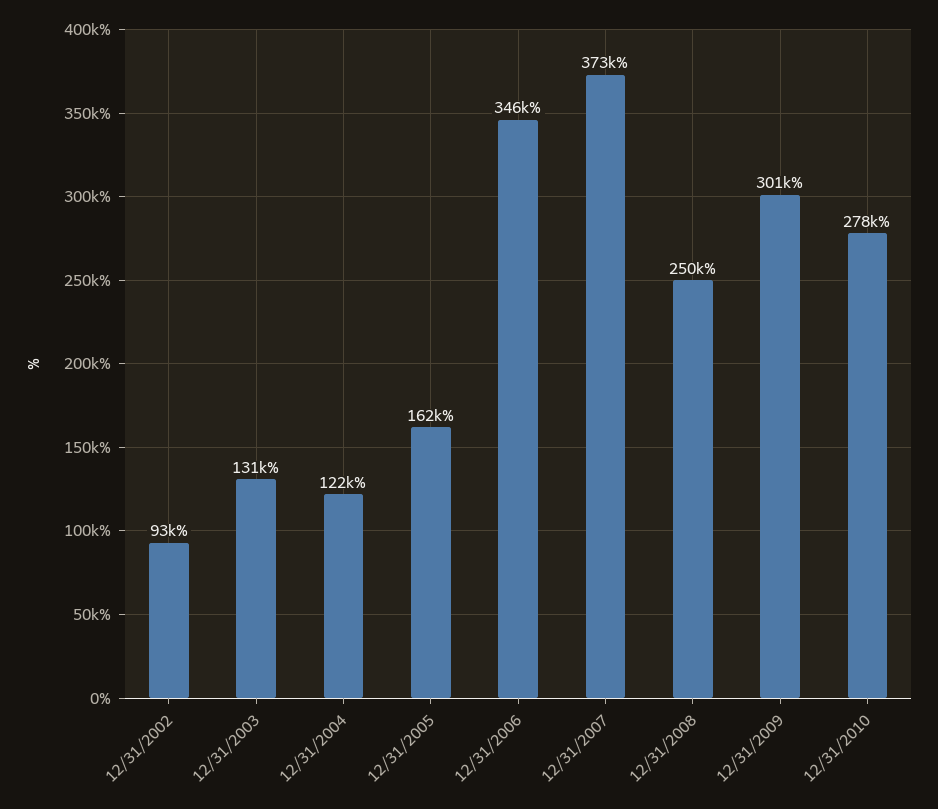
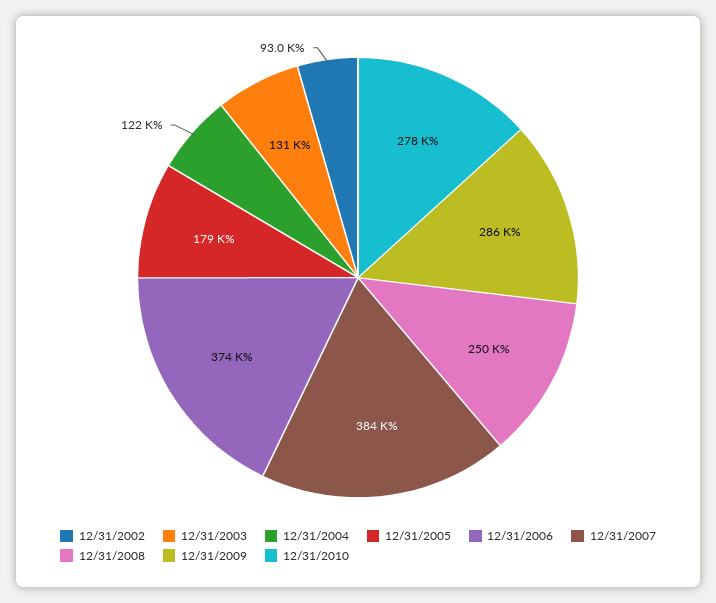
  {
    "12/31/2002": 93000,
    "12/31/2003": 131000,
    "12/31/2004": 122000,
-   "12/31/2005": 162000,
+   "12/31/2005": 179000,
-   "12/31/2006": 346000,
+   "12/31/2006": 374000,
-   "12/31/2007": 373000,
+   "12/31/2007": 384000,
    "12/31/2008": 250000,
-   "12/31/2009": 301000,
+   "12/31/2009": 286000,
    "12/31/2010": 278000
  }

